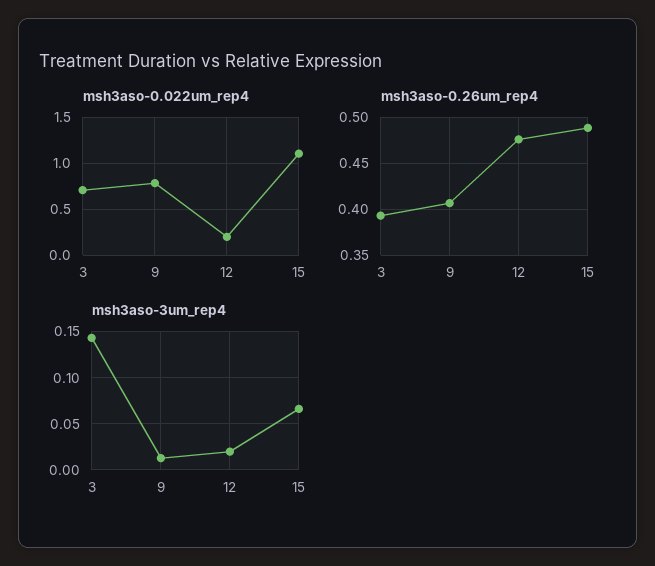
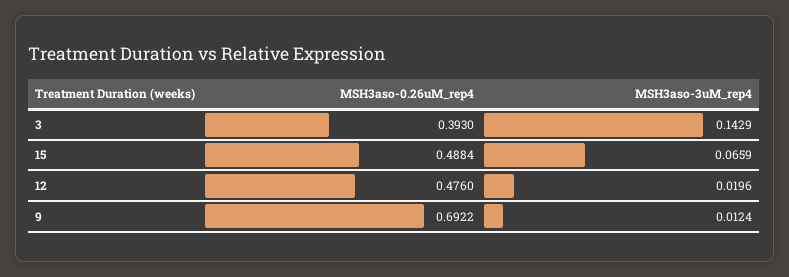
  {
-   "msh3aso-0.022um_rep4": {
-     "3": 0.7,
-     "9": 0.8,
-     "12": 0.2,
-     "15": 1.1
-   },
    "msh3aso-0.26um_rep4": {
      "3": 0.393,
-     "9": 0.41,
+     "9": 0.6922,
      "12": 0.476,
      "15": 0.4884
    },
    "msh3aso-3um_rep4": {
      "3": 0.1429,
      "9": 0.0124,
      "12": 0.0196,
      "15": 0.0659
    }
  }

